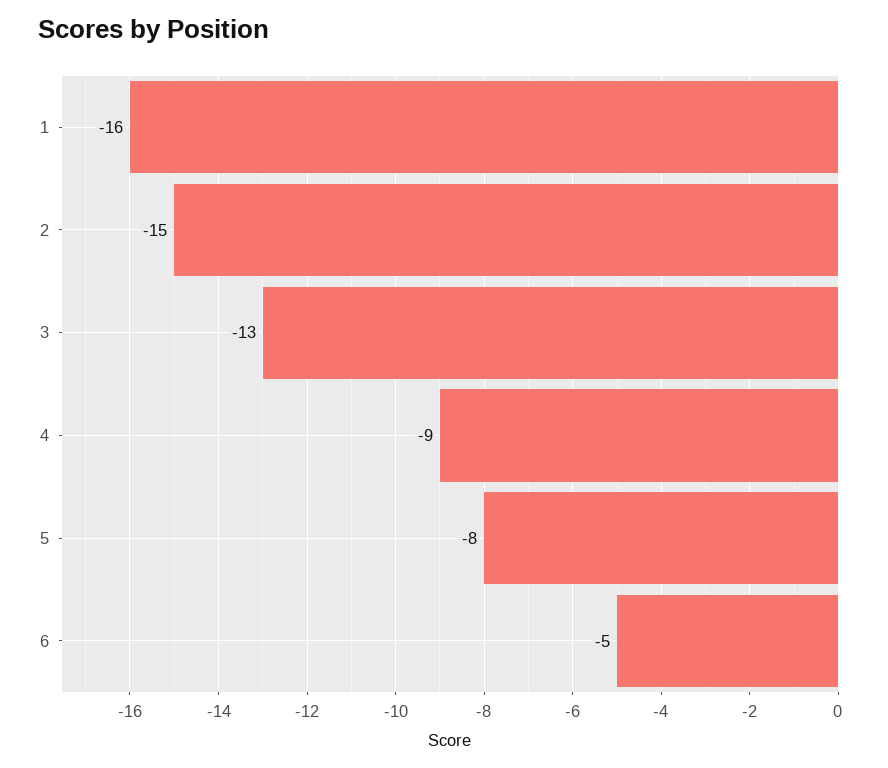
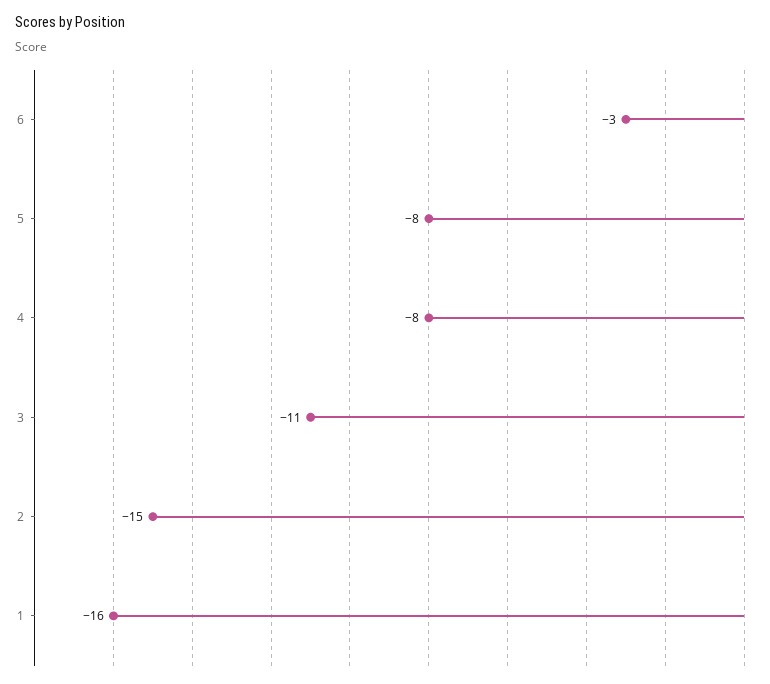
  {
    "1": -16,
    "2": -15,
-   "3": -13,
+   "3": -11,
-   "4": -9,
+   "4": -8,
    "5": -8,
-   "6": -5
+   "6": -3
  }

